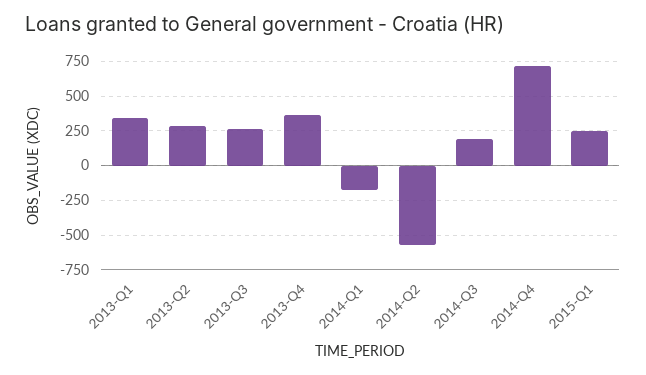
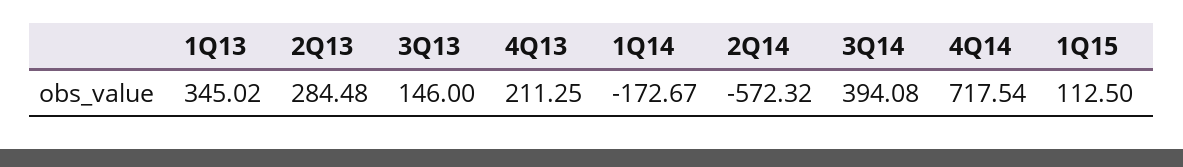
  {
    "2013-Q1": 345.02,
    "2013-Q2": 284.48,
-   "2013-Q3": 250,
+   "2013-Q3": 146,
-   "2013-Q4": 350,
+   "2013-Q4": 211.25,
    "2014-Q1": -172.67,
    "2014-Q2": -572.32,
-   "2014-Q3": 200,
+   "2014-Q3": 394.08,
    "2014-Q4": 717.54,
-   "2015-Q1": 250
+   "2015-Q1": 112.5
  }

